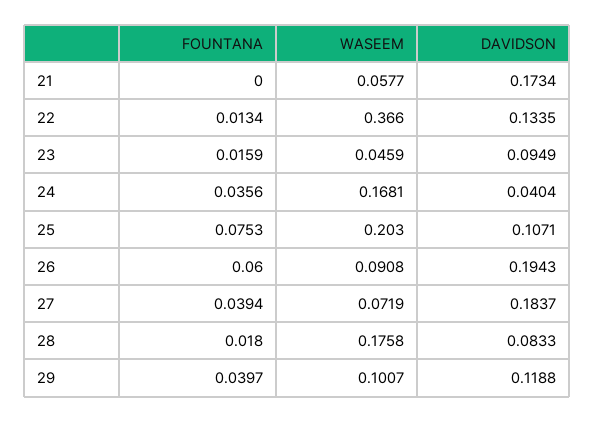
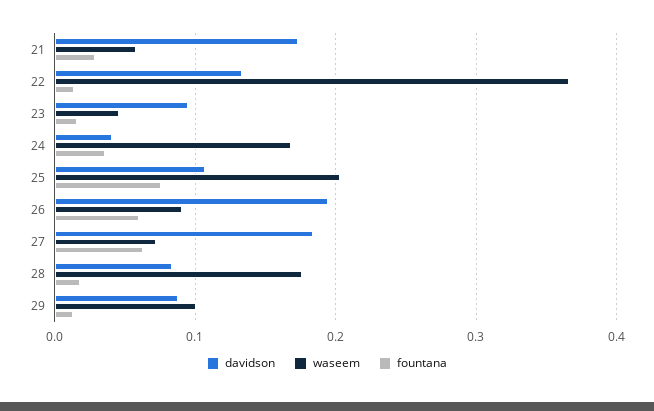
  {
    "FOUNTANA": {
-     "21": 0,
+     "21": 0.03,
      "22": 0.0134,
      "23": 0.0159,
      "24": 0.0356,
      "25": 0.0753,
      "26": 0.06,
-     "27": 0.0394,
+     "27": 0.06,
      "28": 0.018,
-     "29": 0.0397
+     "29": 0.01
    },
    "WASEEM": {
      "21": 0.0577,
      "22": 0.366,
      "23": 0.0459,
      "24": 0.1681,
      "25": 0.203,
      "26": 0.0908,
      "27": 0.0719,
      "28": 0.1758,
      "29": 0.1007
    },
    "DAVIDSON": {
      "21": 0.1734,
      "22": 0.1335,
      "23": 0.0949,
      "24": 0.0404,
      "25": 0.1071,
      "26": 0.1943,
      "27": 0.1837,
      "28": 0.0833,
-     "29": 0.1188
+     "29": 0.09
    }
  }

